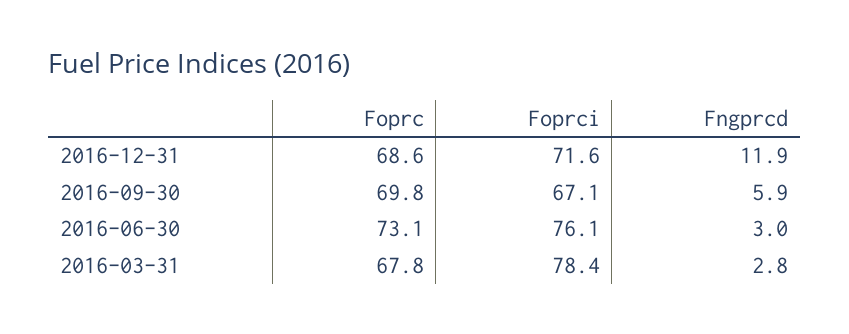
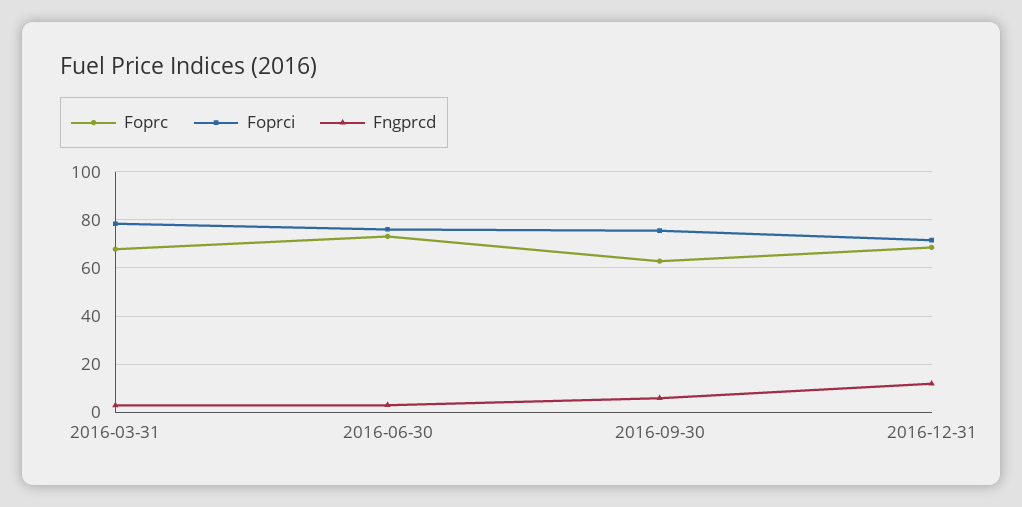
  {
    "Foprc": {
      "2016-12-31": 68.6,
-     "2016-09-30": 69.8,
+     "2016-09-30": 62.5,
      "2016-06-30": 73.1,
      "2016-03-31": 67.8
    },
    "Foprci": {
      "2016-12-31": 71.6,
-     "2016-09-30": 67.1,
+     "2016-09-30": 75,
      "2016-06-30": 76.1,
      "2016-03-31": 78.4
    },
    "Fngprcd": {
      "2016-12-31": 11.9,
      "2016-09-30": 5.9,
      "2016-06-30": 3,
      "2016-03-31": 2.8
    }
  }

